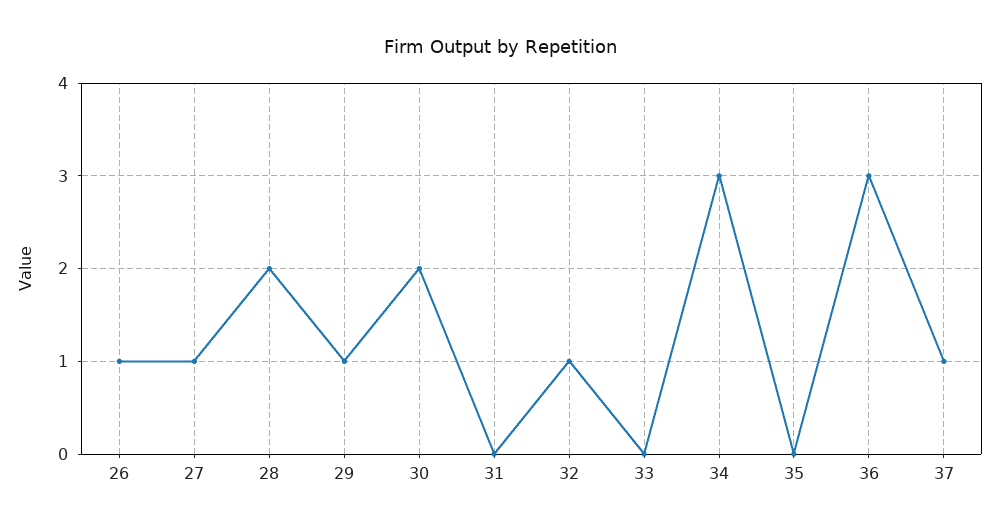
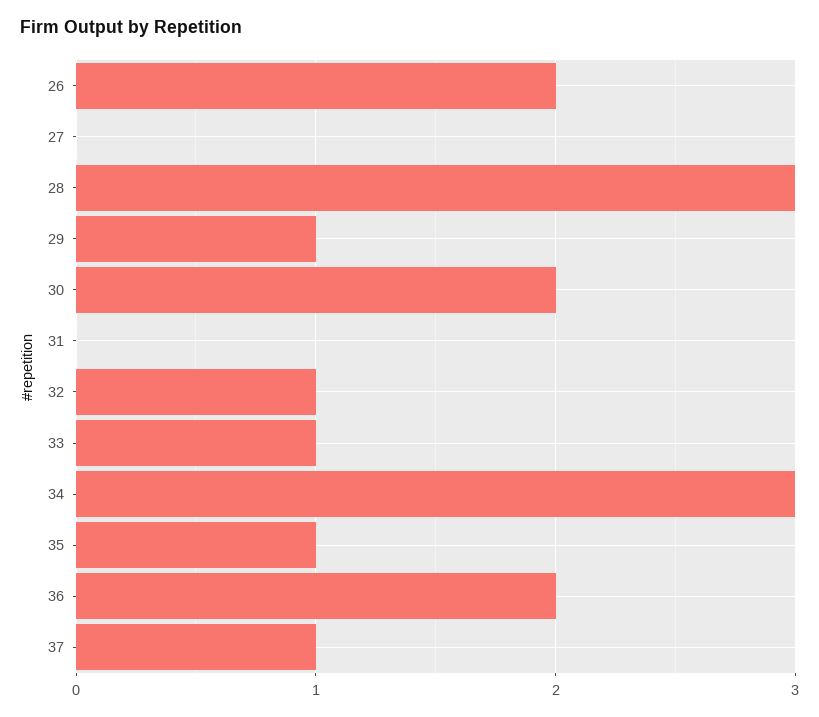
  {
-   "26": 1,
+   "26": 2,
-   "27": 1,
+   "27": 0,
-   "28": 2,
+   "28": 3,
    "29": 1,
    "30": 2,
    "31": 0,
    "32": 1,
-   "33": 0,
+   "33": 1,
    "34": 3,
-   "35": 0,
+   "35": 1,
-   "36": 3,
+   "36": 2,
    "37": 1
  }

